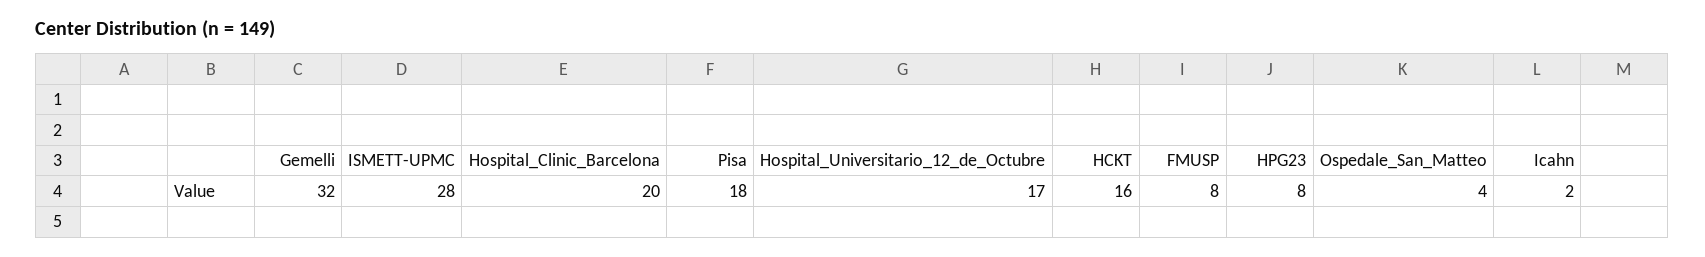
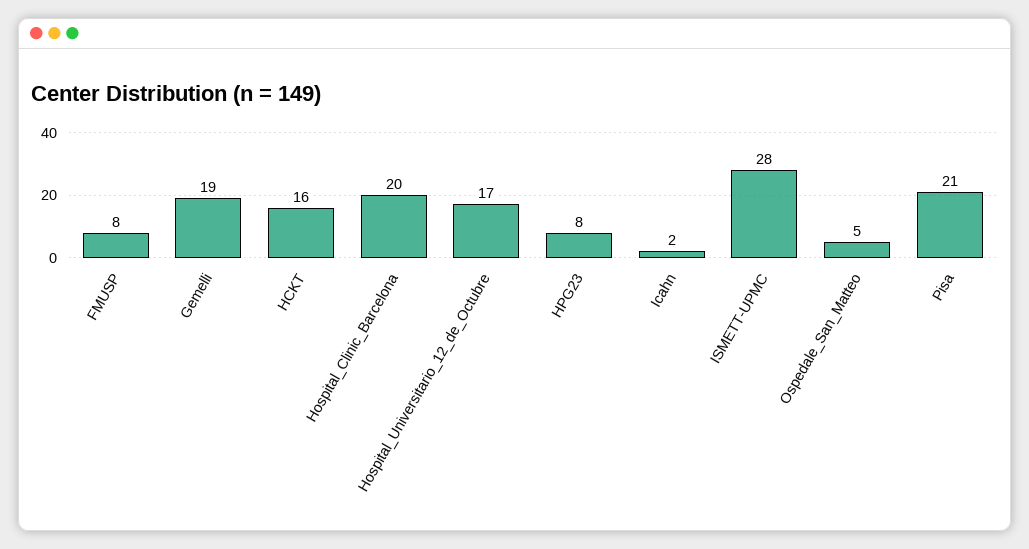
  {
-   "Gemelli": 32,
+   "Gemelli": 19,
    "ISMETT-UPMC": 28,
    "Hospital_Clinic_Barcelona": 20,
-   "Pisa": 18,
+   "Pisa": 21,
    "Hospital_Universitario_12_de_Octubre": 17,
    "HCKT": 16,
    "FMUSP": 8,
    "HPG23": 8,
-   "Ospedale_San_Matteo": 4,
+   "Ospedale_San_Matteo": 5,
    "Icahn": 2
  }

